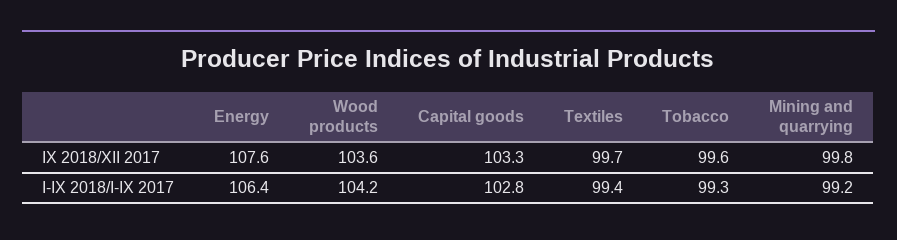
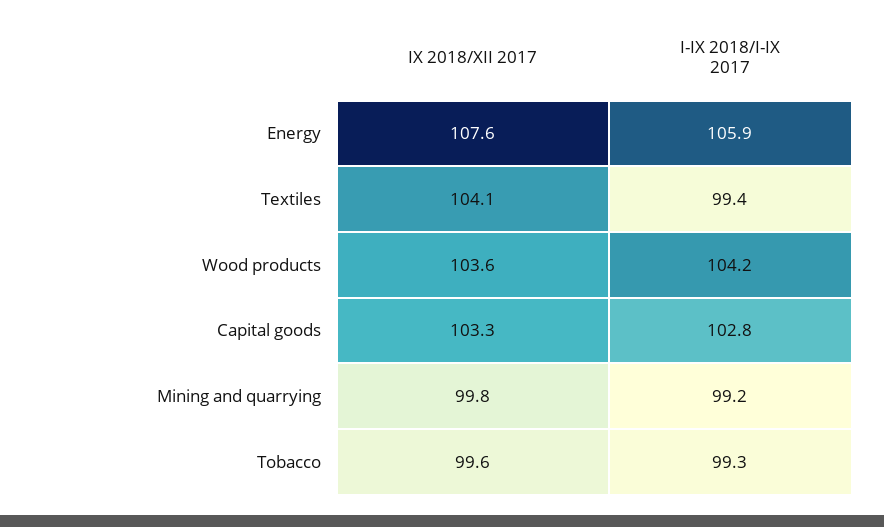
  {
    "Energy": {
      "IX 2018/XII 2017": 107.6,
-     "I-IX 2018/I-IX 2017": 106.4
+     "I-IX 2018/I-IX 2017": 105.9
    },
    "Wood products": {
      "IX 2018/XII 2017": 103.6,
      "I-IX 2018/I-IX 2017": 104.2
    },
    "Capital goods": {
      "IX 2018/XII 2017": 103.3,
      "I-IX 2018/I-IX 2017": 102.8
    },
    "Textiles": {
-     "IX 2018/XII 2017": 99.7,
+     "IX 2018/XII 2017": 104.1,
      "I-IX 2018/I-IX 2017": 99.4
    },
    "Tobacco": {
      "IX 2018/XII 2017": 99.6,
      "I-IX 2018/I-IX 2017": 99.3
    },
    "Mining and quarrying": {
      "IX 2018/XII 2017": 99.8,
      "I-IX 2018/I-IX 2017": 99.2
    }
  }

